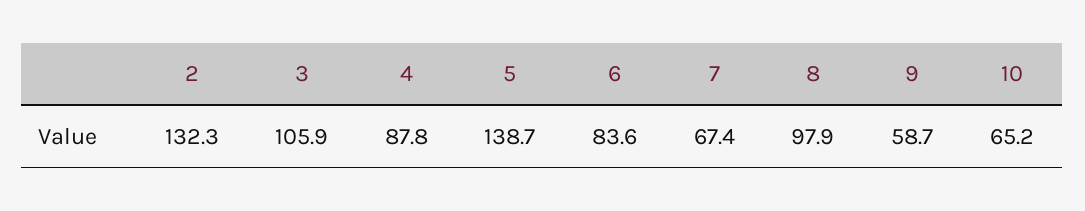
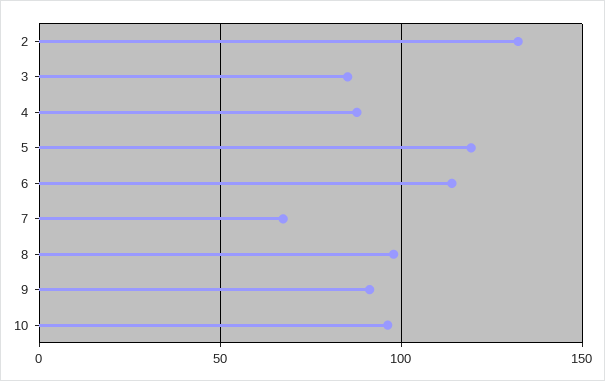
  {
    "2": 132.3,
-   "3": 105.9,
+   "3": 85,
    "4": 87.8,
-   "5": 138.7,
+   "5": 120,
-   "6": 83.6,
+   "6": 115,
    "7": 67.4,
    "8": 97.9,
-   "9": 58.7,
+   "9": 90,
-   "10": 65.2
+   "10": 95
  }

